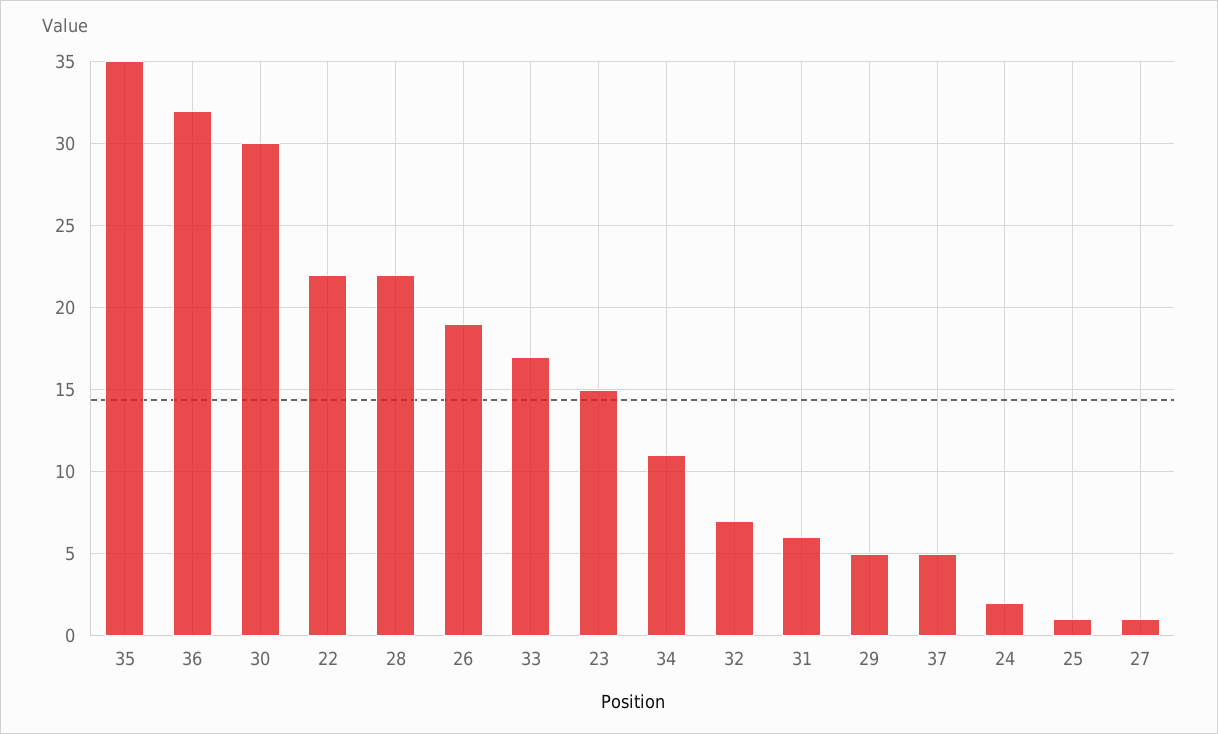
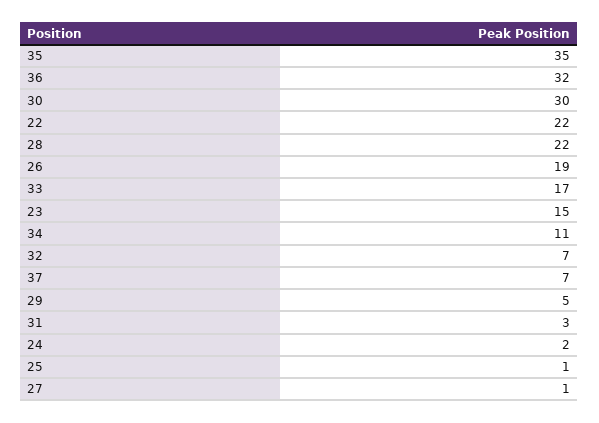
  {
    "35": 35,
    "36": 32,
    "30": 30,
    "22": 22,
    "28": 22,
    "26": 19,
    "33": 17,
    "23": 15,
    "34": 11,
    "32": 7,
-   "31": 6,
+   "31": 3,
    "29": 5,
-   "37": 5,
+   "37": 7,
    "24": 2,
    "25": 1,
    "27": 1
  }

